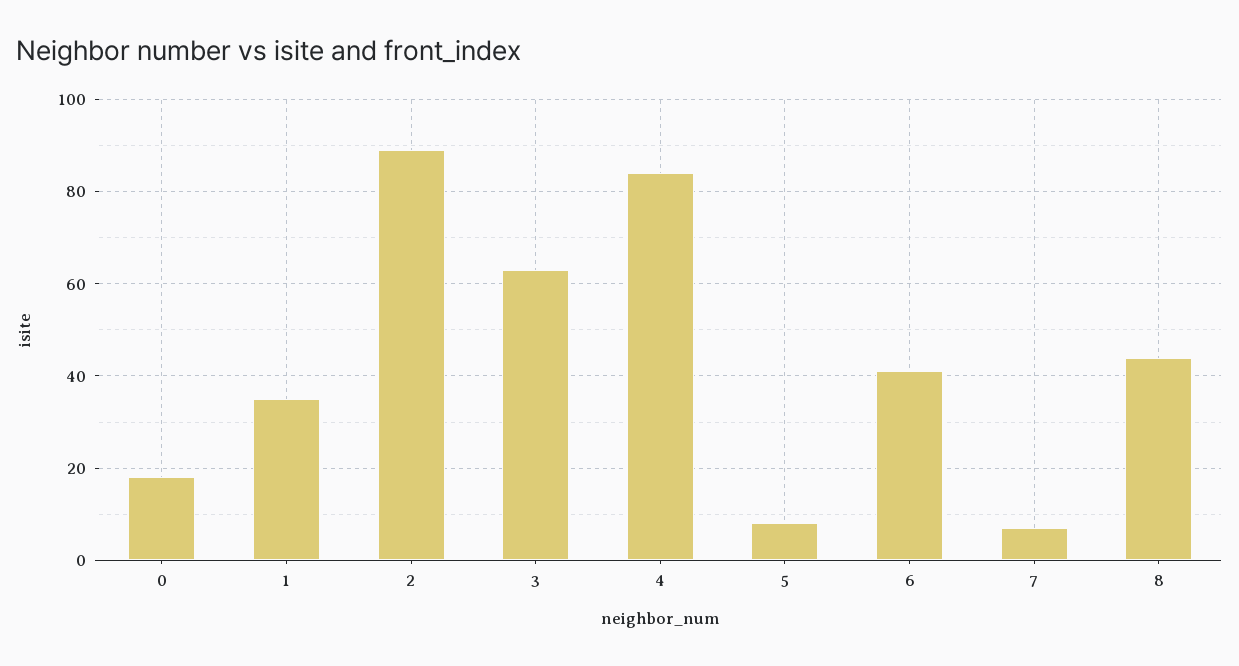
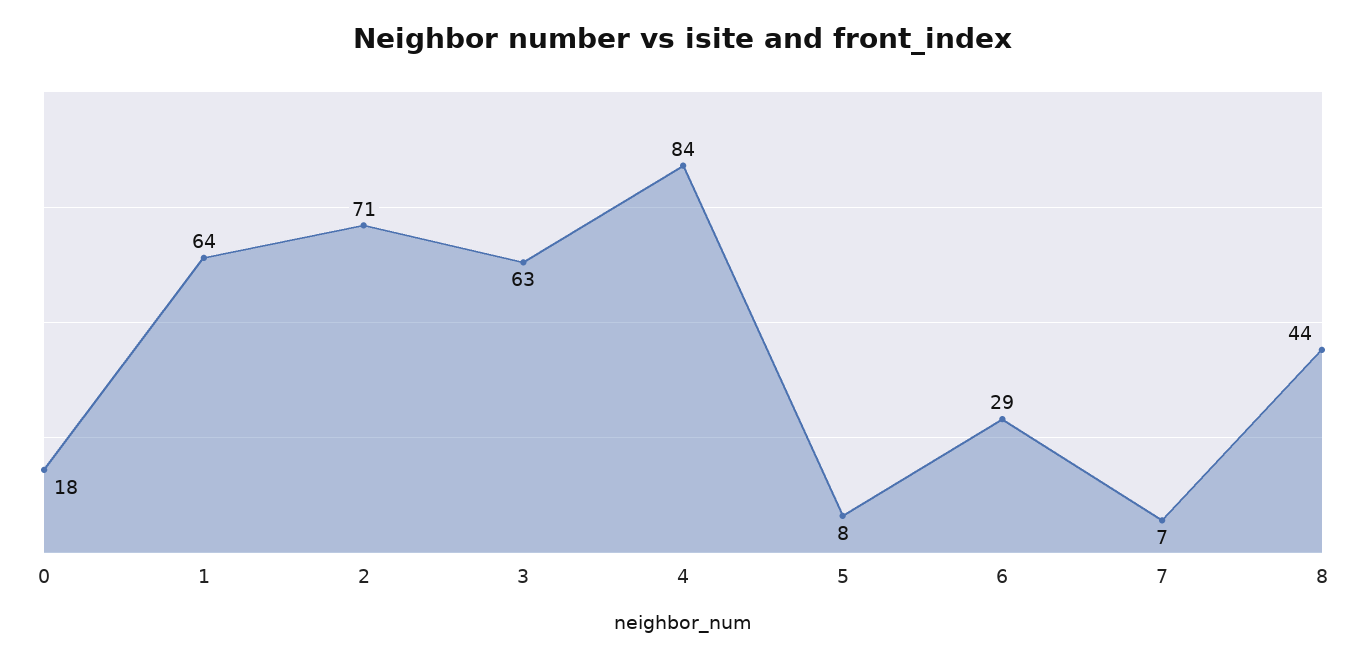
  {
    "0": 18,
-   "1": 35,
+   "1": 64,
-   "2": 90,
+   "2": 71,
    "3": 63,
    "4": 84,
    "5": 8,
-   "6": 40,
+   "6": 29,
    "7": 7,
    "8": 44
  }

